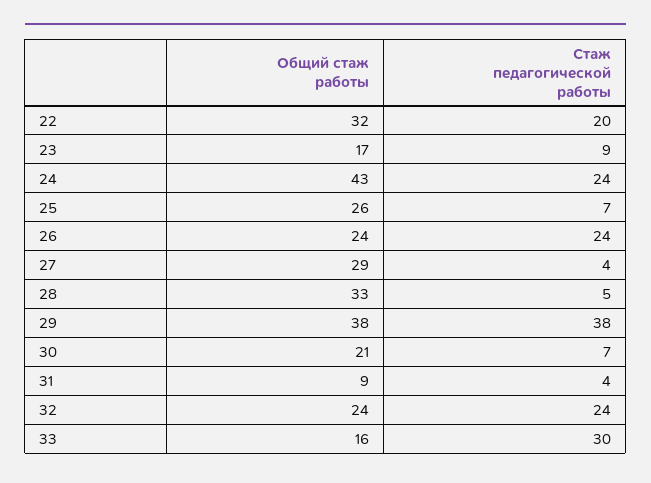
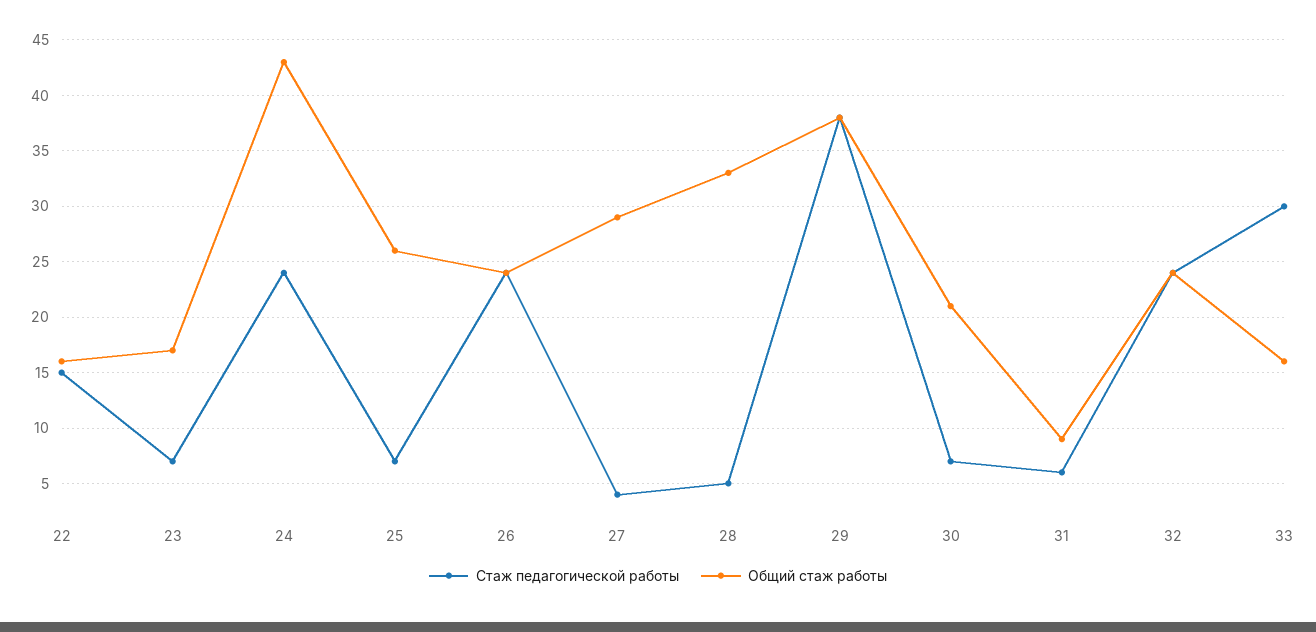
  {
    "Общий стаж работы": {
-     "22": 32,
+     "22": 16,
      "23": 17,
      "24": 43,
      "25": 26,
      "26": 24,
      "27": 29,
      "28": 33,
      "29": 38,
      "30": 21,
      "31": 9,
      "32": 24,
      "33": 16
    },
    "Стаж педагогической работы": {
-     "22": 20,
+     "22": 15,
-     "23": 9,
+     "23": 7,
      "24": 24,
      "25": 7,
      "26": 24,
      "27": 4,
      "28": 5,
      "29": 38,
      "30": 7,
-     "31": 4,
+     "31": 6,
      "32": 24,
      "33": 30
    }
  }

